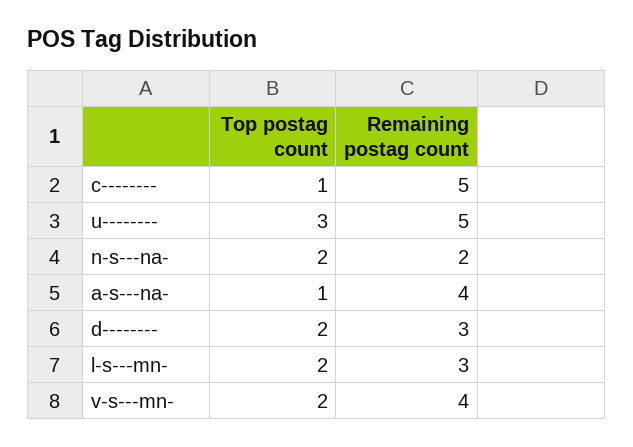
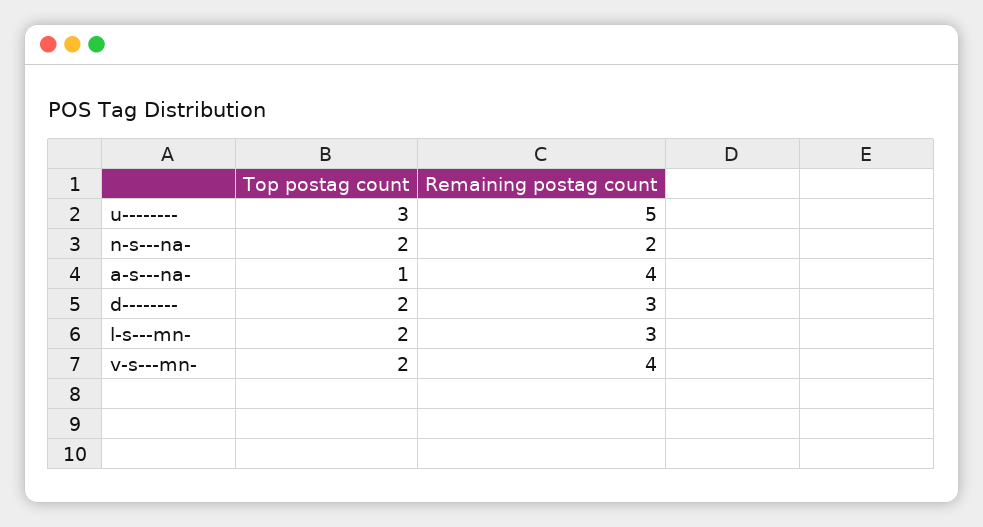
  {
    "Top postag count": {
-     "c--------": 1,
      "u--------": 3,
      "n-s---na-": 2,
      "a-s---na-": 1,
      "d--------": 2,
      "l-s---mn-": 2,
      "v-s---mn-": 2
    },
    "Remaining postag count": {
-     "c--------": 5,
      "u--------": 5,
      "n-s---na-": 2,
      "a-s---na-": 4,
      "d--------": 3,
      "l-s---mn-": 3,
      "v-s---mn-": 4
    }
  }

